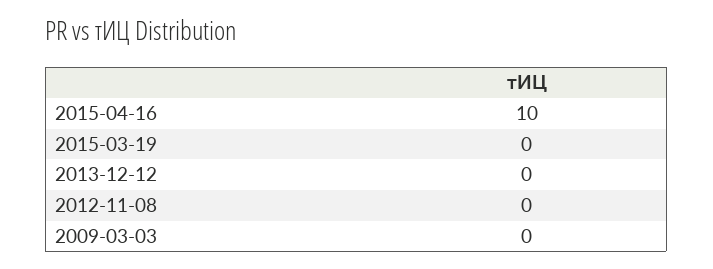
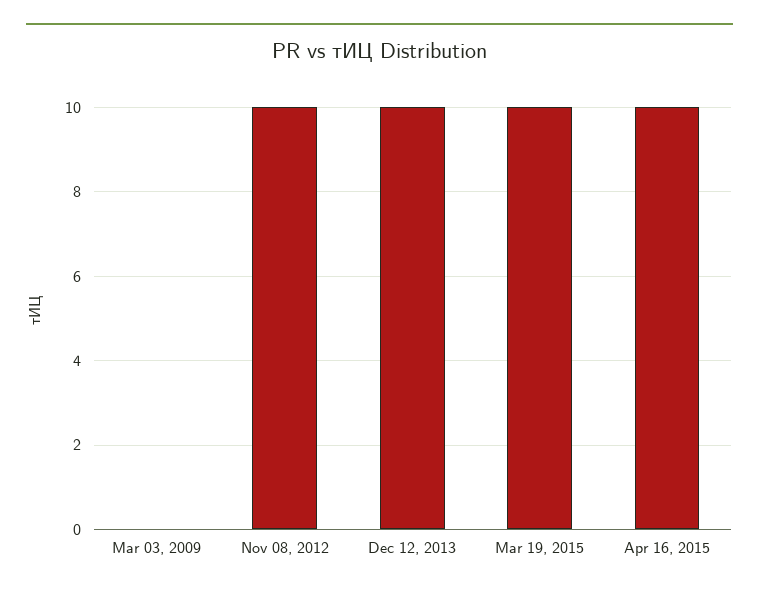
  {
    "2015-04-16": 10,
-   "2015-03-19": 0,
+   "2015-03-19": 10,
-   "2013-12-12": 0,
+   "2013-12-12": 10,
-   "2012-11-08": 0,
+   "2012-11-08": 10,
    "2009-03-03": 0
  }

